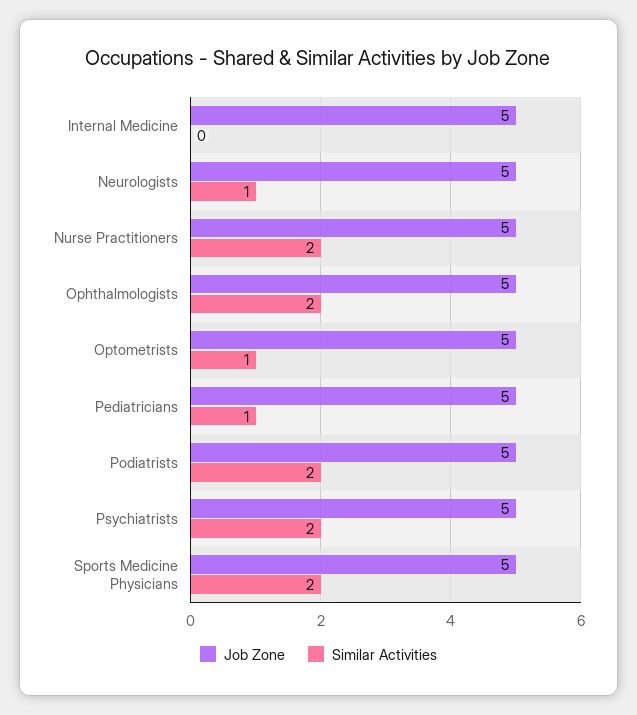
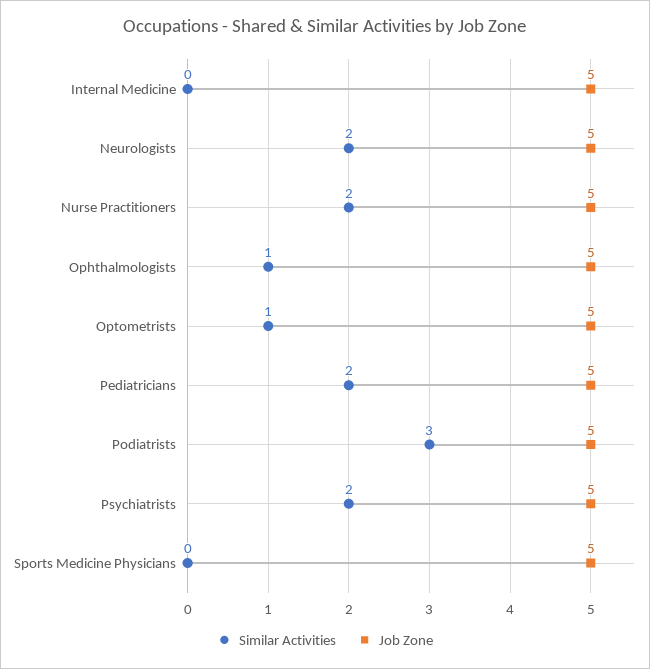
  {
    "Job Zone": {
      "Internal Medicine": 5,
      "Neurologists": 5,
      "Nurse Practitioners": 5,
      "Ophthalmologists": 5,
      "Optometrists": 5,
      "Pediatricians": 5,
      "Podiatrists": 5,
      "Psychiatrists": 5,
      "Sports Medicine Physicians": 5
    },
    "Similar Activities": {
      "Internal Medicine": 0,
-     "Neurologists": 1,
+     "Neurologists": 2,
      "Nurse Practitioners": 2,
-     "Ophthalmologists": 2,
+     "Ophthalmologists": 1,
      "Optometrists": 1,
-     "Pediatricians": 1,
+     "Pediatricians": 2,
-     "Podiatrists": 2,
+     "Podiatrists": 3,
      "Psychiatrists": 2,
-     "Sports Medicine Physicians": 2
+     "Sports Medicine Physicians": 0
    }
  }

